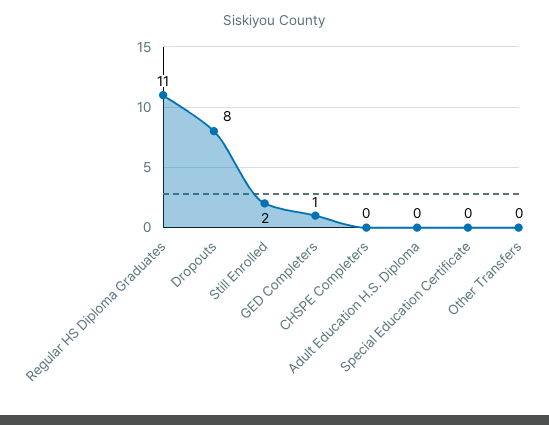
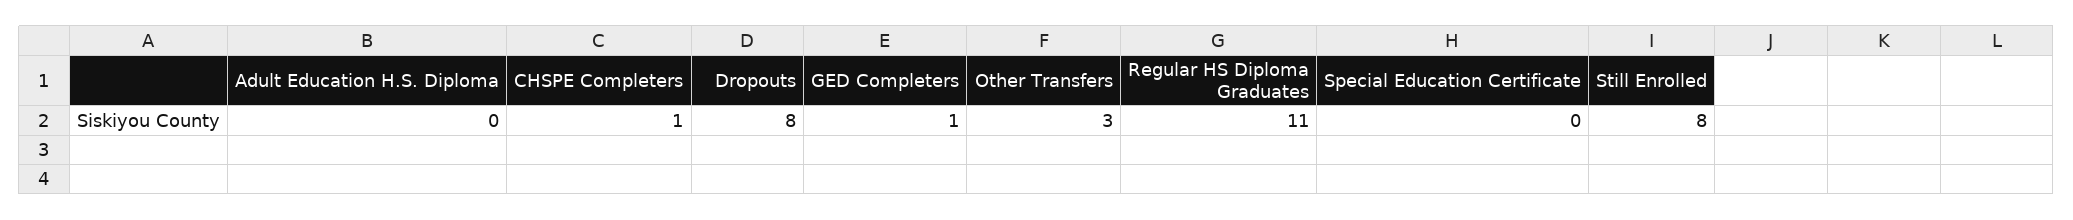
  {
    "Regular HS Diploma Graduates": 11,
    "Dropouts": 8,
-   "Still Enrolled": 2,
+   "Still Enrolled": 8,
    "GED Completers": 1,
-   "CHSPE Completers": 0,
+   "CHSPE Completers": 1,
    "Adult Education H.S. Diploma": 0,
    "Special Education Certificate": 0,
-   "Other Transfers": 0
+   "Other Transfers": 3
  }

